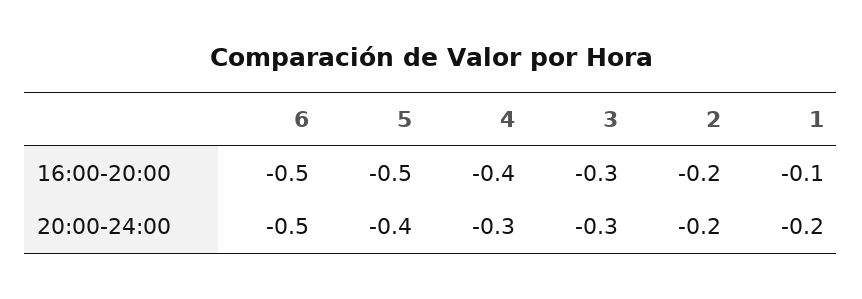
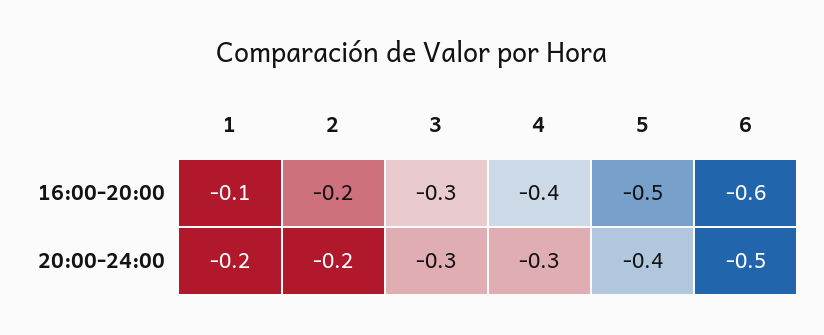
  {
    "6": {
-     "16:00-20:00": -0.5,
+     "16:00-20:00": -0.6,
      "20:00-24:00": -0.5
    },
    "5": {
      "16:00-20:00": -0.5,
      "20:00-24:00": -0.4
    },
    "4": {
      "16:00-20:00": -0.4,
      "20:00-24:00": -0.3
    },
    "3": {
      "16:00-20:00": -0.3,
      "20:00-24:00": -0.3
    },
    "2": {
      "16:00-20:00": -0.2,
      "20:00-24:00": -0.2
    },
    "1": {
      "16:00-20:00": -0.1,
      "20:00-24:00": -0.2
    }
  }

